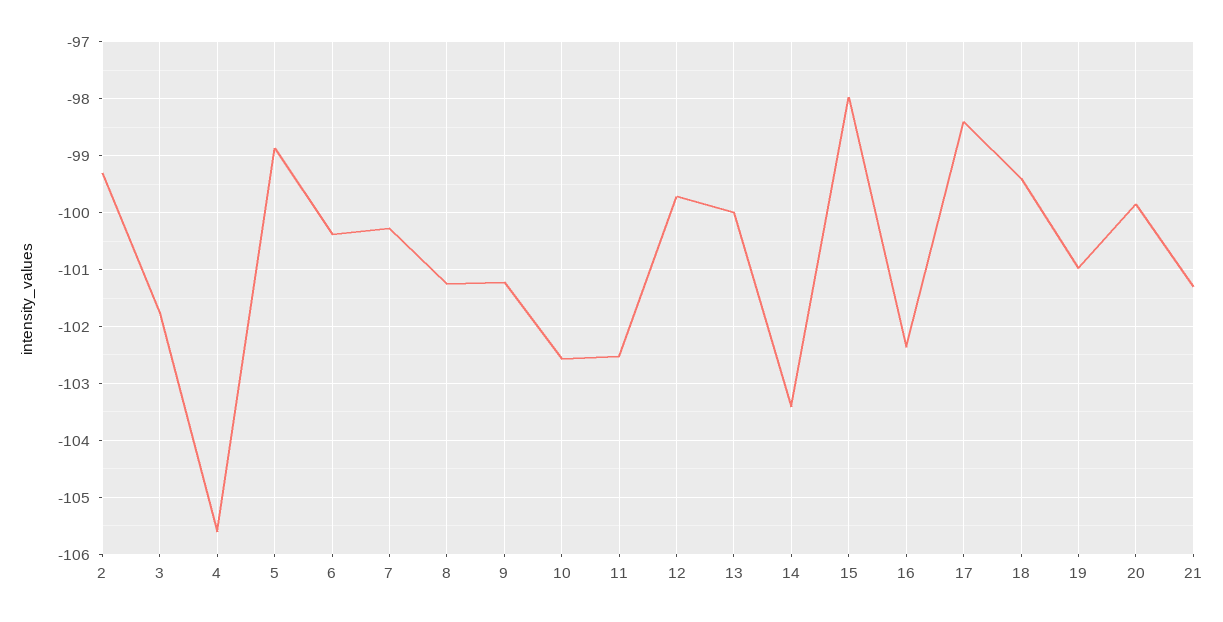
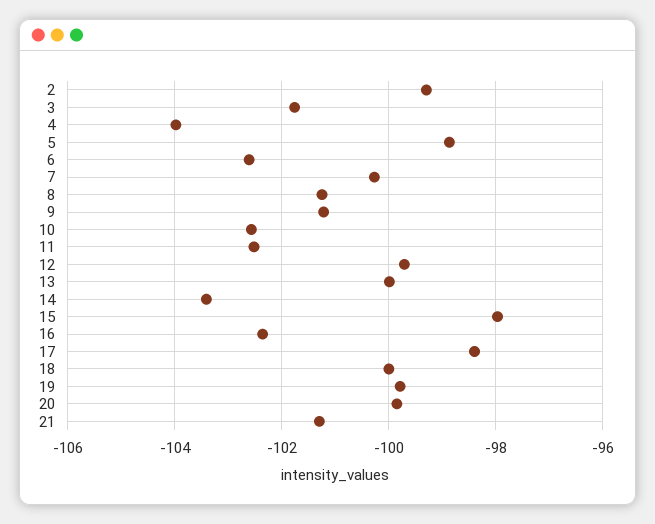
  {
    "2": -99.4,
    "3": -101.8,
-   "4": -105.6,
+   "4": -104,
    "5": -98.8,
-   "6": -100.4,
+   "6": -102.6,
    "7": -100.2,
    "8": -101.2,
    "9": -101.2,
    "10": -102.6,
    "11": -102.6,
    "12": -99.8,
    "13": -100,
    "14": -103.4,
    "15": -98,
    "16": -102.4,
    "17": -98.4,
-   "18": -99.4,
+   "18": -100,
-   "19": -101,
+   "19": -99.8,
    "20": -99.8,
    "21": -101.4
  }

